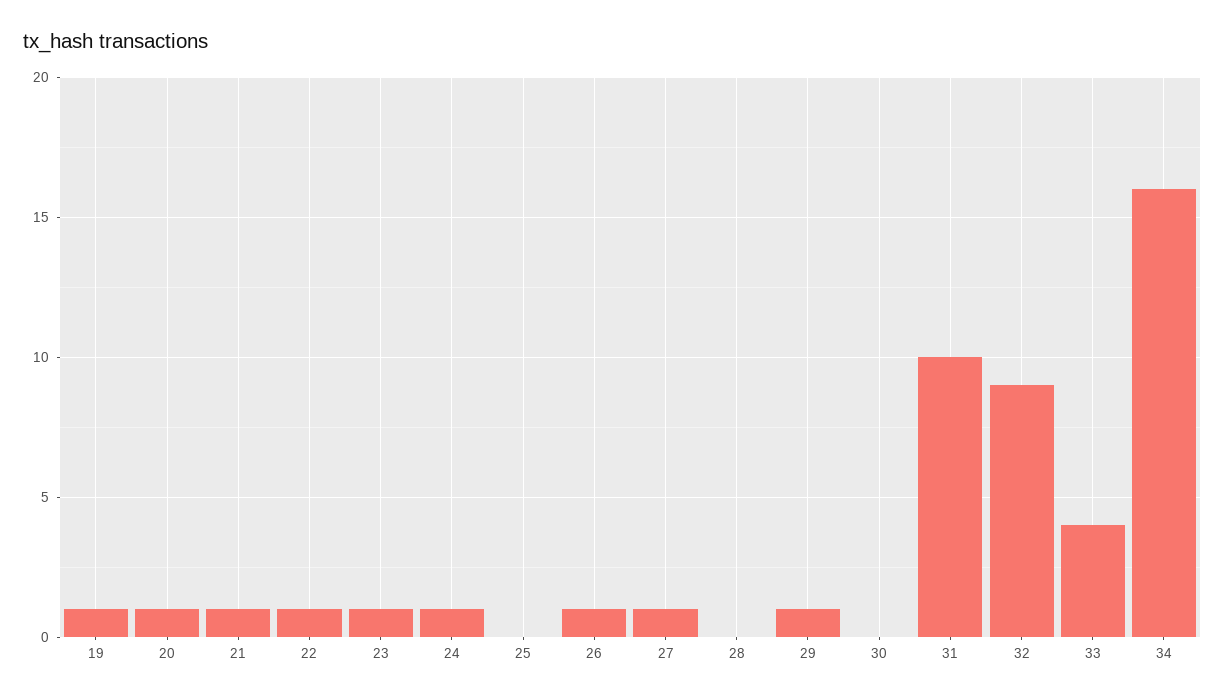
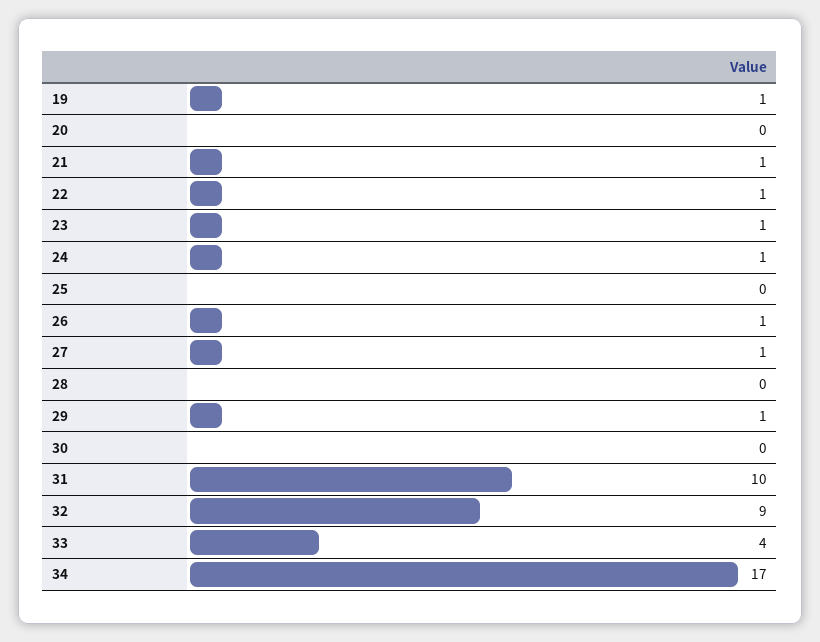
  {
    "19": 1,
-   "20": 1,
+   "20": 0,
    "21": 1,
    "22": 1,
    "23": 1,
    "24": 1,
    "25": 0,
    "26": 1,
    "27": 1,
    "28": 0,
    "29": 1,
    "30": 0,
    "31": 10,
    "32": 9,
    "33": 4,
-   "34": 16
+   "34": 17
  }

